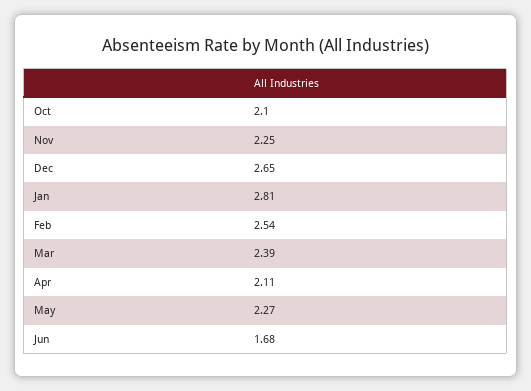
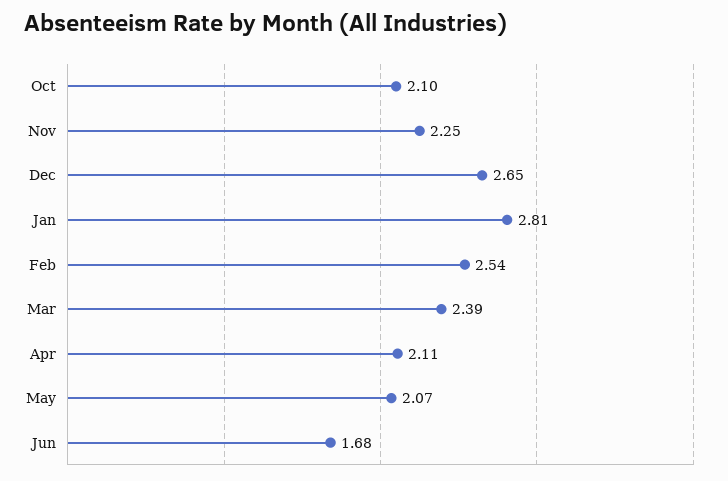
  {
    "Oct": 2.1,
    "Nov": 2.25,
    "Dec": 2.65,
    "Jan": 2.81,
    "Feb": 2.54,
    "Mar": 2.39,
    "Apr": 2.11,
-   "May": 2.27,
+   "May": 2.07,
    "Jun": 1.68
  }

